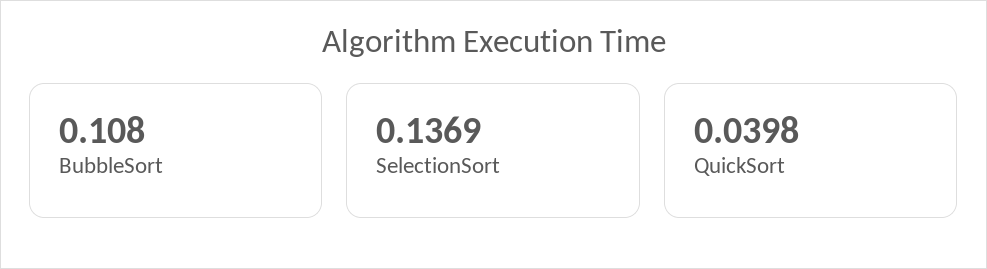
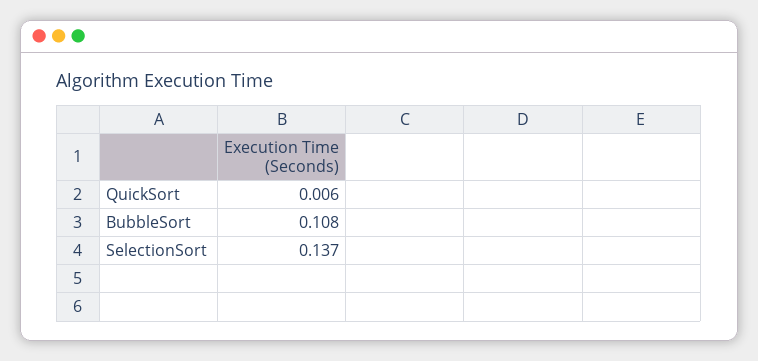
  {
    "BubbleSort": 0.108,
    "SelectionSort": 0.1369,
-   "QuickSort": 0.0398
+   "QuickSort": 0.006
  }

